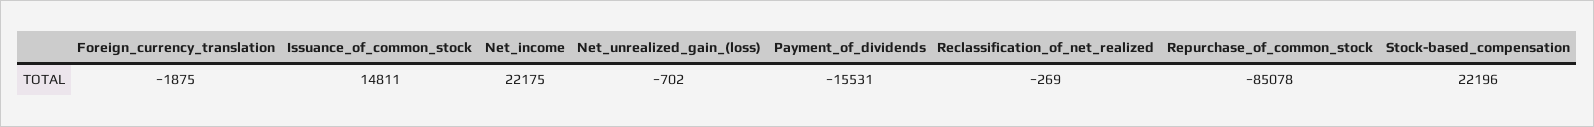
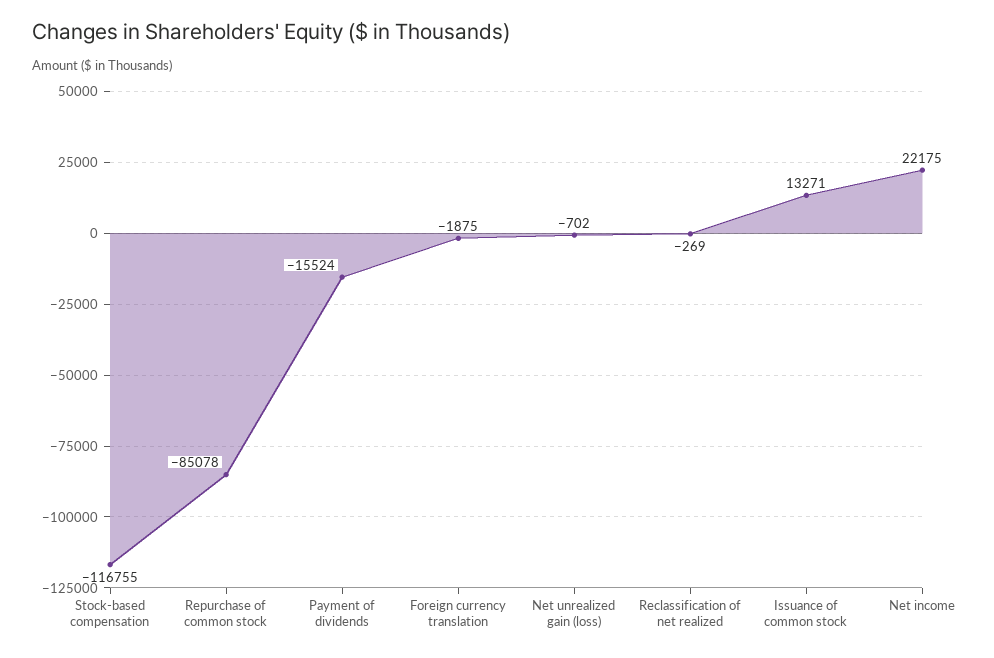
  {
    "Foreign_currency_translation": -1875,
-   "Issuance_of_common_stock": 14811,
+   "Issuance_of_common_stock": 13271,
    "Net_income": 22175,
    "Net_unrealized_gain_(loss)": -702,
-   "Payment_of_dividends": -15531,
+   "Payment_of_dividends": -15524,
    "Reclassification_of_net_realized": -269,
    "Repurchase_of_common_stock": -85078,
-   "Stock-based_compensation": 22196
+   "Stock-based_compensation": -116755
  }

